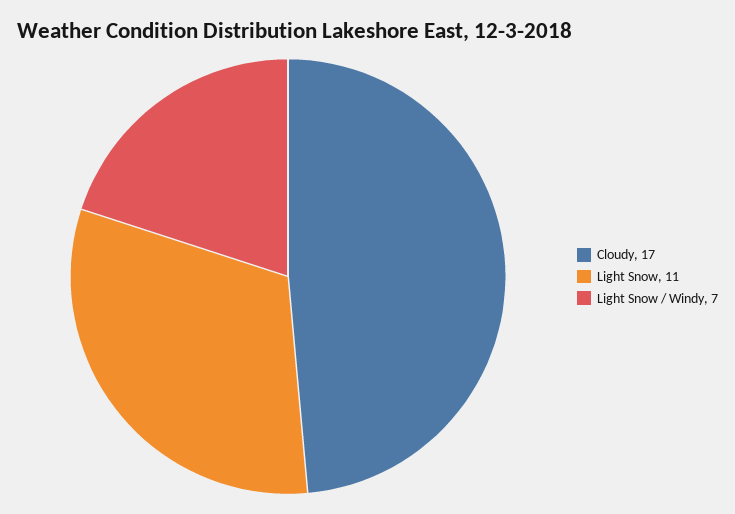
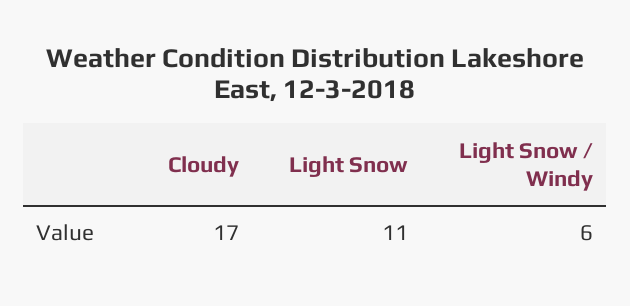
  {
    "Cloudy": 17,
    "Light Snow": 11,
-   "Light Snow / Windy": 7
+   "Light Snow / Windy": 6
  }

